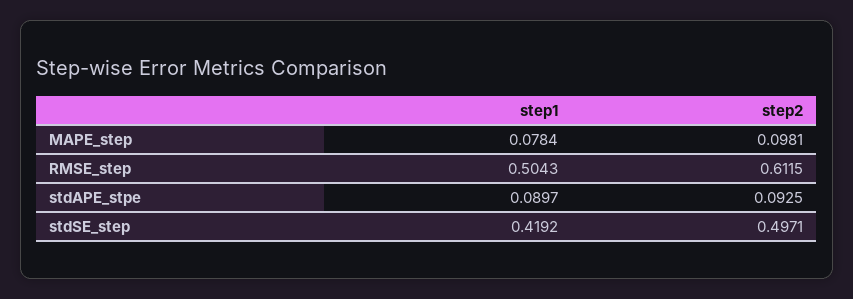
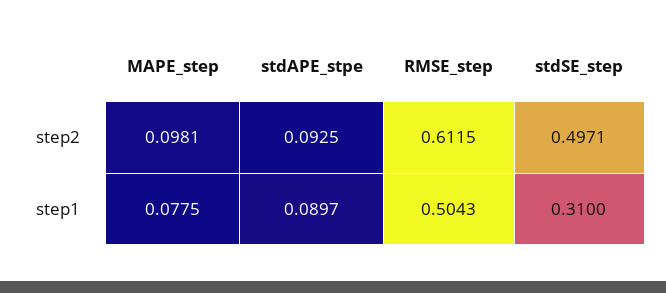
  {
    "step1": {
-     "MAPE_step": 0.0784,
+     "MAPE_step": 0.0775,
      "RMSE_step": 0.5043,
      "stdAPE_stpe": 0.0897,
-     "stdSE_step": 0.4192
+     "stdSE_step": 0.31
    },
    "step2": {
      "MAPE_step": 0.0981,
      "RMSE_step": 0.6115,
      "stdAPE_stpe": 0.0925,
      "stdSE_step": 0.4971
    }
  }

